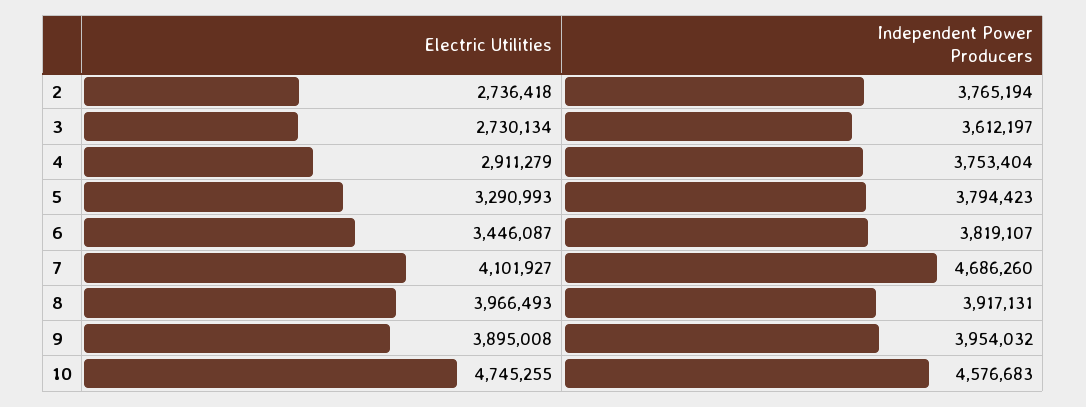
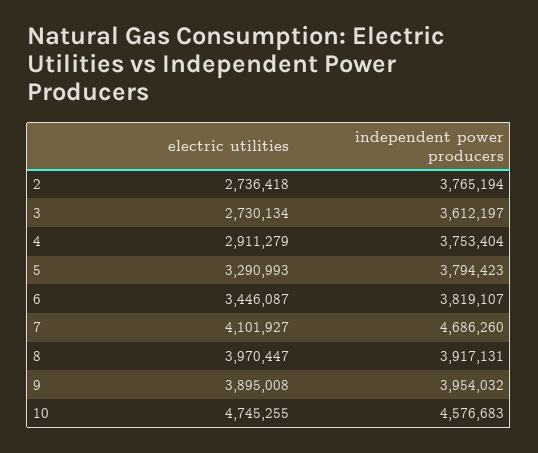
  {
    "Electric Utilities": {
      "2": 2736418,
      "3": 2730134,
      "4": 2911279,
      "5": 3290993,
      "6": 3446087,
      "7": 4101927,
-     "8": 3966493,
+     "8": 3970447,
      "9": 3895008,
      "10": 4745255
    },
    "Independent Power Producers": {
      "2": 3765194,
      "3": 3612197,
      "4": 3753404,
      "5": 3794423,
      "6": 3819107,
      "7": 4686260,
      "8": 3917131,
      "9": 3954032,
      "10": 4576683
    }
  }

